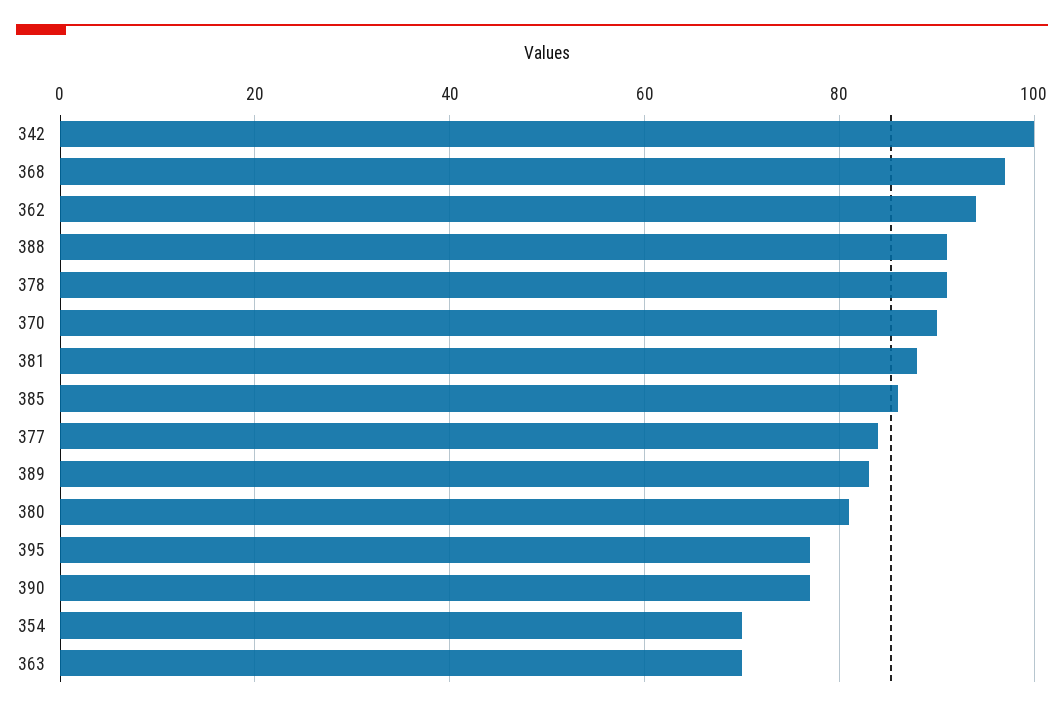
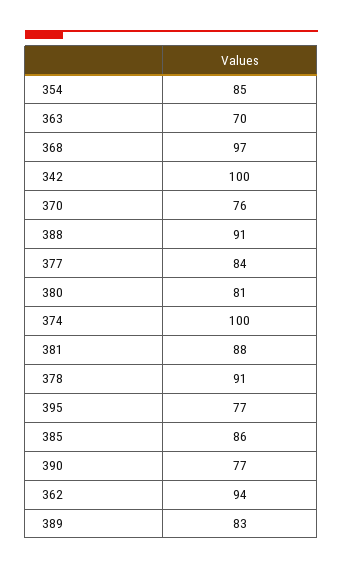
  {
    "342": 100,
    "368": 97,
    "362": 94,
    "388": 91,
    "378": 91,
-   "370": 90,
+   "370": 76,
    "381": 88,
    "385": 86,
    "377": 84,
    "389": 83,
    "380": 81,
    "395": 77,
    "390": 77,
-   "354": 70,
+   "354": 85,
-   "363": 70
+   "363": 70,
+   "374": 100
  }

